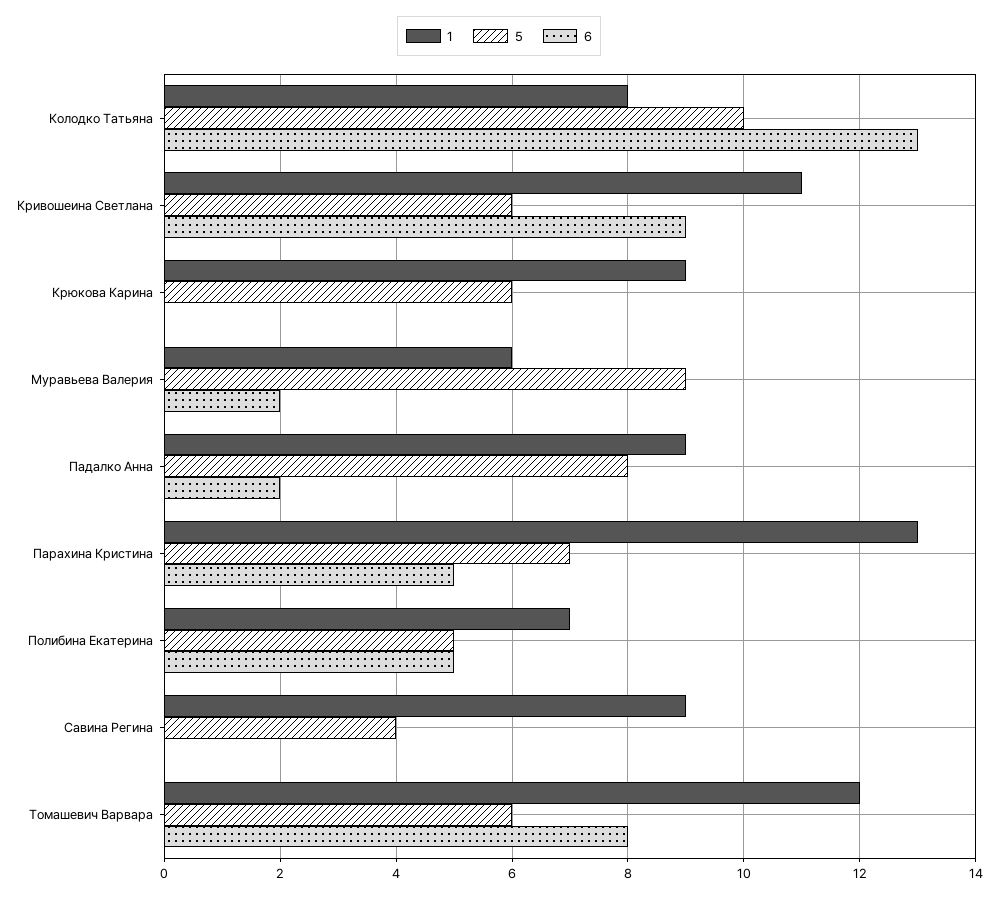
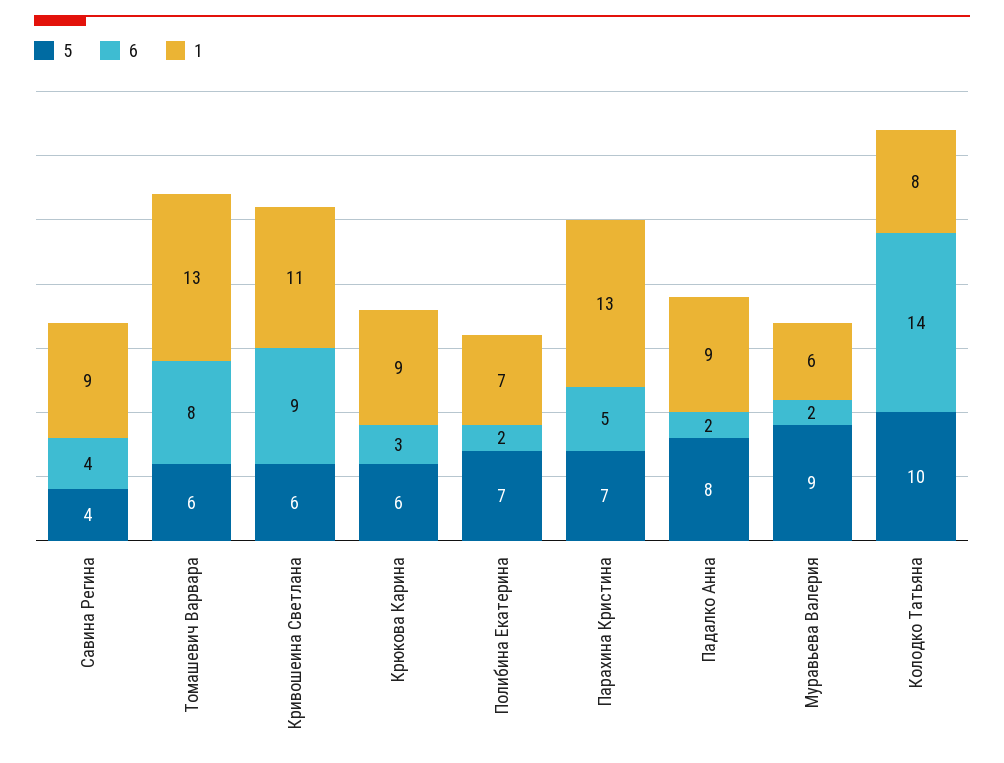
  {
    "1": {
      "Колодко Татьяна": 8,
      "Кривошеина Светлана": 11,
      "Крюкова Карина": 9,
      "Муравьева Валерия": 6,
      "Падалко Анна": 9,
      "Парахина Кристина": 13,
      "Полибина Екатерина": 7,
      "Савина Регина": 9,
-     "Томашевич Варвара": 12
+     "Томашевич Варвара": 13
    },
    "5": {
      "Колодко Татьяна": 10,
      "Кривошеина Светлана": 6,
      "Крюкова Карина": 6,
      "Муравьева Валерия": 9,
      "Падалко Анна": 8,
      "Парахина Кристина": 7,
-     "Полибина Екатерина": 5,
+     "Полибина Екатерина": 7,
      "Савина Регина": 4,
      "Томашевич Варвара": 6
    },
    "6": {
-     "Колодко Татьяна": 13,
+     "Колодко Татьяна": 14,
      "Кривошеина Светлана": 9,
-     "Крюкова Карина": 0,
+     "Крюкова Карина": 3,
      "Муравьева Валерия": 2,
      "Падалко Анна": 2,
      "Парахина Кристина": 5,
-     "Полибина Екатерина": 5,
+     "Полибина Екатерина": 2,
-     "Савина Регина": 0,
+     "Савина Регина": 4,
      "Томашевич Варвара": 8
    }
  }

